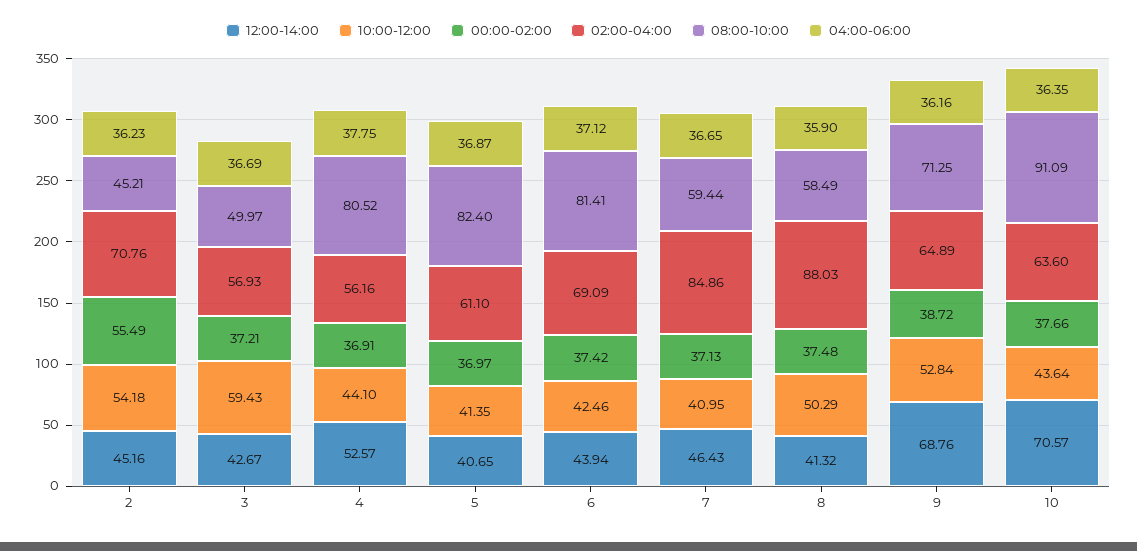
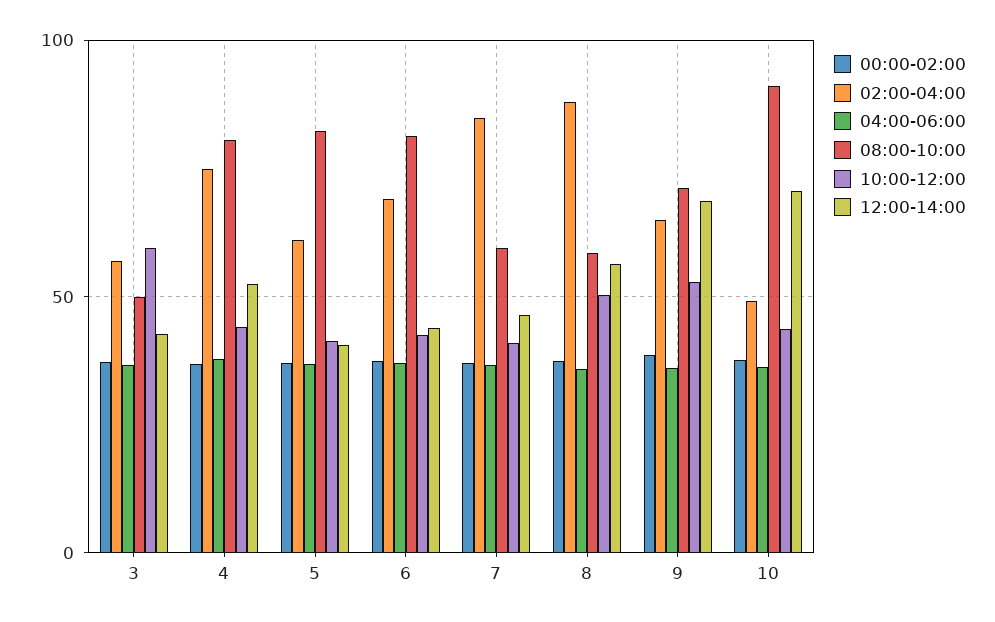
  {
    "12:00-14:00": {
-     "2": 45.16,
      "3": 42.67,
      "4": 52.57,
      "5": 40.65,
      "6": 43.94,
      "7": 46.43,
-     "8": 41.32,
+     "8": 55,
      "9": 68.76,
      "10": 70.57
    },
    "10:00-12:00": {
-     "2": 54.18,
      "3": 59.43,
      "4": 44.1,
      "5": 41.35,
      "6": 42.46,
      "7": 40.95,
      "8": 50.29,
      "9": 52.84,
      "10": 43.64
    },
    "00:00-02:00": {
-     "2": 55.49,
      "3": 37.21,
      "4": 36.91,
      "5": 36.97,
      "6": 37.42,
      "7": 37.13,
      "8": 37.48,
      "9": 38.72,
      "10": 37.66
    },
    "02:00-04:00": {
-     "2": 70.76,
      "3": 56.93,
-     "4": 56.16,
+     "4": 75,
      "5": 61.1,
      "6": 69.09,
      "7": 84.86,
      "8": 88.03,
      "9": 64.89,
-     "10": 63.6
+     "10": 50
    },
    "08:00-10:00": {
-     "2": 45.21,
      "3": 49.97,
      "4": 80.52,
      "5": 82.4,
      "6": 81.41,
      "7": 59.44,
      "8": 58.49,
      "9": 71.25,
      "10": 91.09
    },
    "04:00-06:00": {
-     "2": 36.23,
      "3": 36.69,
      "4": 37.75,
      "5": 36.87,
      "6": 37.12,
      "7": 36.65,
      "8": 35.9,
      "9": 36.16,
      "10": 36.35
    }
  }

